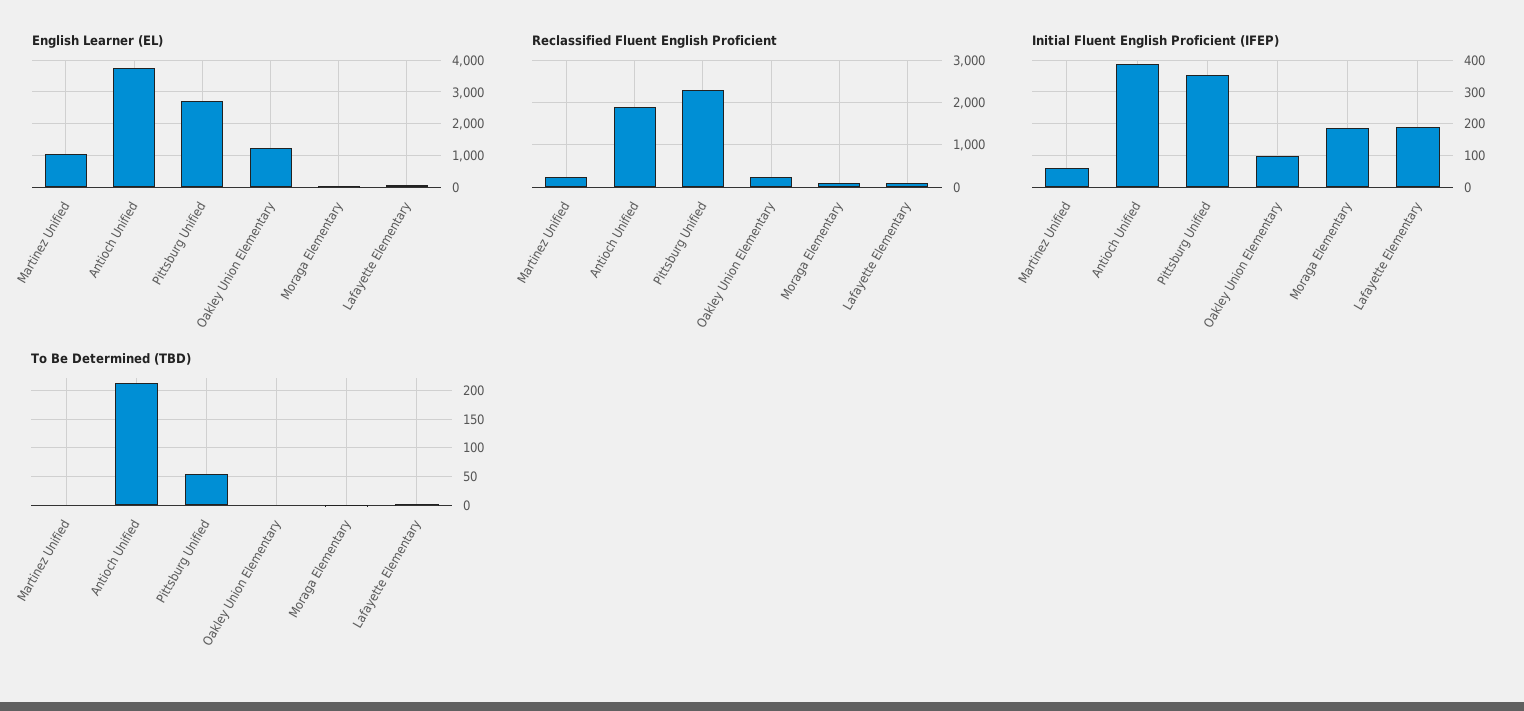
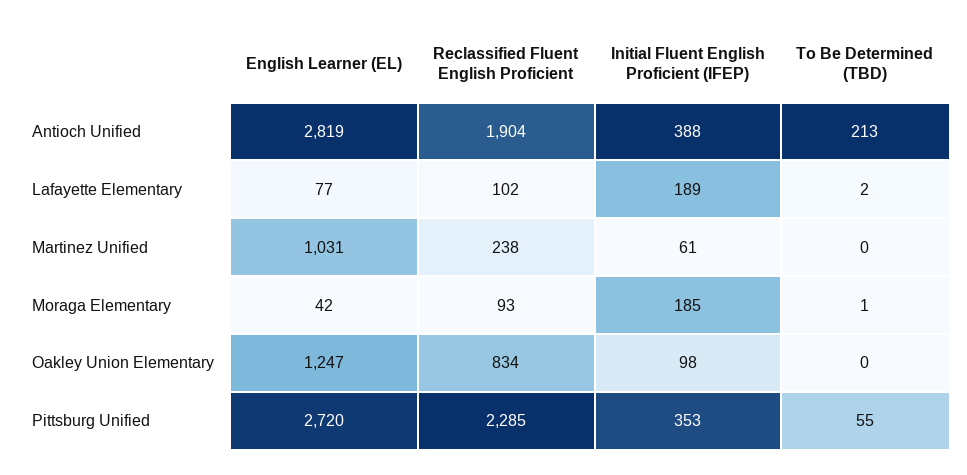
  {
    "English Learner (EL)": {
      "Martinez Unified": 1031,
-     "Antioch Unified": 3800,
+     "Antioch Unified": 2819,
      "Pittsburg Unified": 2720,
      "Oakley Union Elementary": 1247,
      "Moraga Elementary": 42,
      "Lafayette Elementary": 77
    },
    "Reclassified Fluent English Proficient": {
      "Martinez Unified": 238,
      "Antioch Unified": 1904,
      "Pittsburg Unified": 2285,
-     "Oakley Union Elementary": 200,
+     "Oakley Union Elementary": 834,
      "Moraga Elementary": 93,
      "Lafayette Elementary": 102
    },
    "Initial Fluent English Proficient (IFEP)": {
      "Martinez Unified": 61,
      "Antioch Unified": 388,
      "Pittsburg Unified": 353,
      "Oakley Union Elementary": 98,
      "Moraga Elementary": 185,
      "Lafayette Elementary": 189
    },
    "To Be Determined (TBD)": {
      "Martinez Unified": 0,
      "Antioch Unified": 213,
      "Pittsburg Unified": 55,
      "Oakley Union Elementary": 0,
      "Moraga Elementary": 1,
      "Lafayette Elementary": 2
    }
  }

